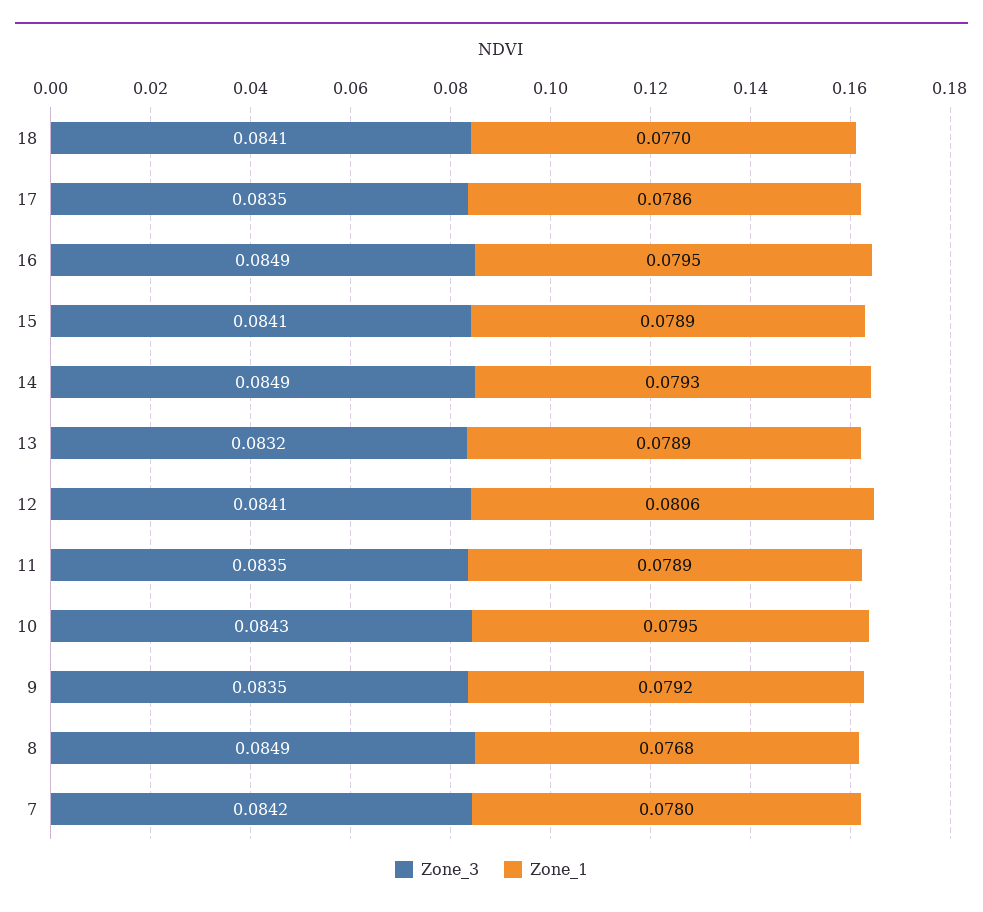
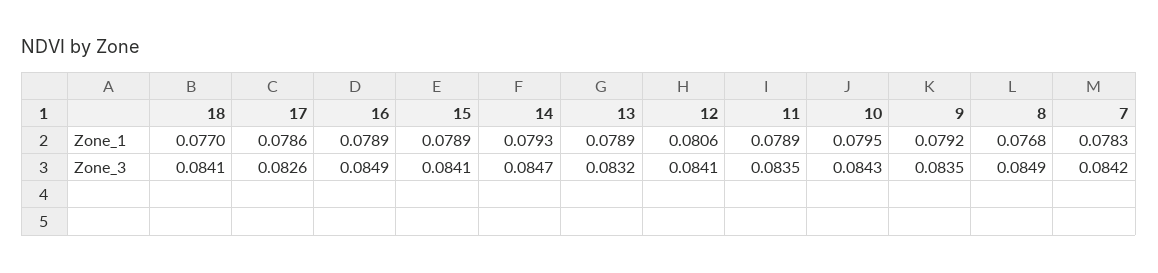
  {
    "Zone_3": {
      "18": 0.0841,
-     "17": 0.0835,
+     "17": 0.0826,
      "16": 0.0849,
      "15": 0.0841,
-     "14": 0.0849,
+     "14": 0.0847,
      "13": 0.0832,
      "12": 0.0841,
      "11": 0.0835,
      "10": 0.0843,
      "9": 0.0835,
      "8": 0.0849,
      "7": 0.0842
    },
    "Zone_1": {
      "18": 0.077,
      "17": 0.0786,
-     "16": 0.0795,
+     "16": 0.0789,
      "15": 0.0789,
      "14": 0.0793,
      "13": 0.0789,
      "12": 0.0806,
      "11": 0.0789,
      "10": 0.0795,
      "9": 0.0792,
      "8": 0.0768,
-     "7": 0.078
+     "7": 0.0783
    }
  }

